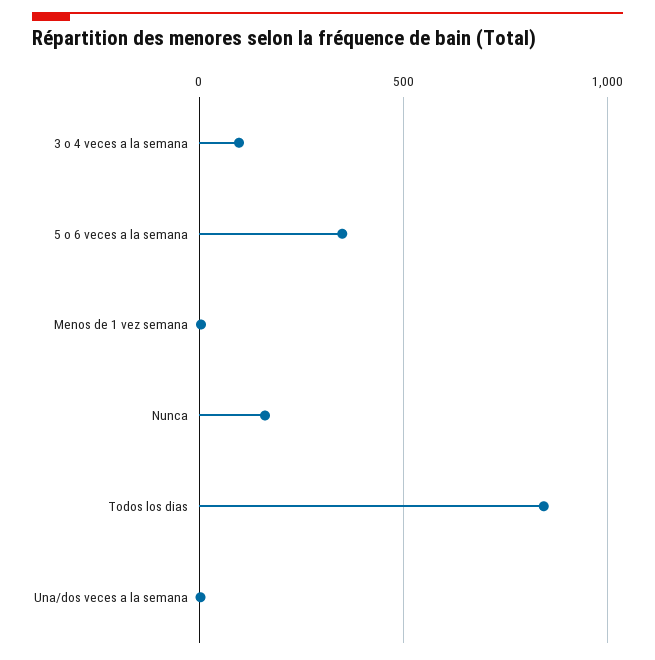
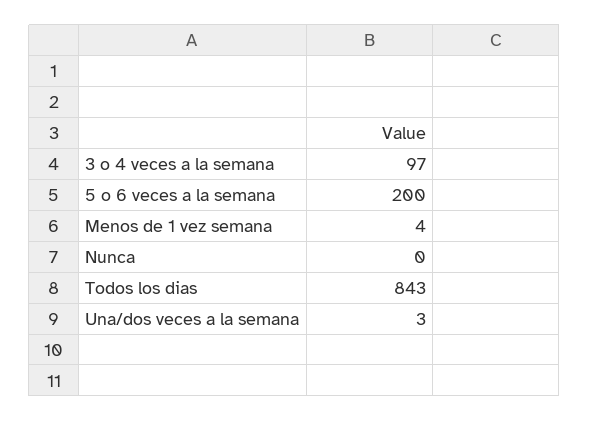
  {
    "3 o 4 veces a la semana": 97,
-   "5 o 6 veces a la semana": 350,
+   "5 o 6 veces a la semana": 200,
    "Menos de 1 vez semana": 4,
-   "Nunca": 150,
+   "Nunca": 0,
    "Todos los dias": 843,
    "Una/dos veces a la semana": 3
  }

